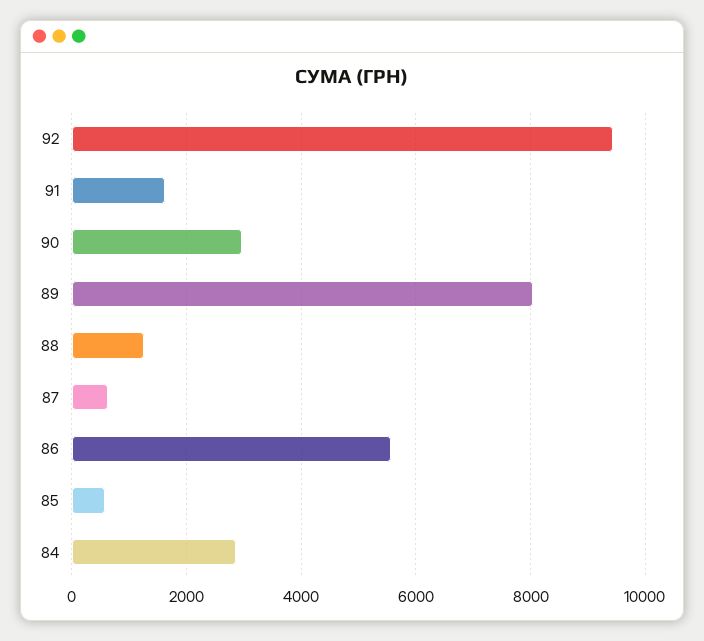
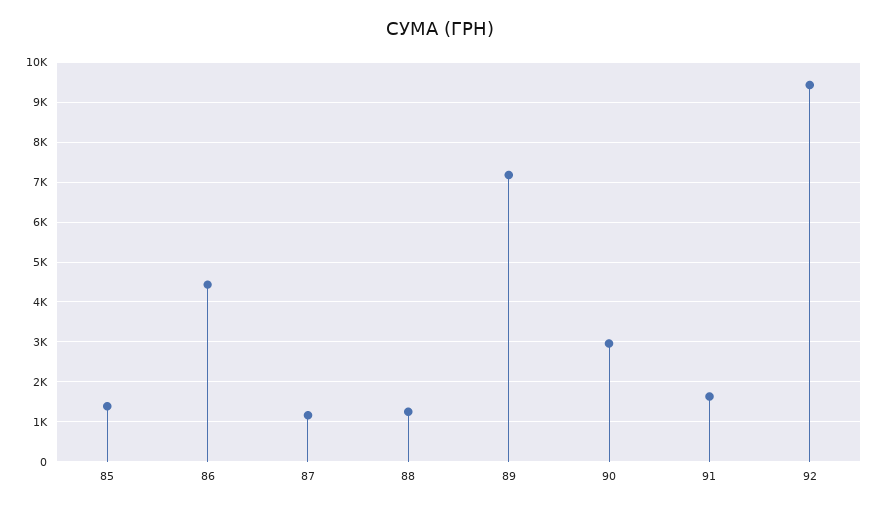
  {
    "92": 9400,
    "91": 1600,
    "90": 3000,
-   "89": 8000,
+   "89": 7200,
    "88": 1200,
-   "87": 600,
+   "87": 1200,
-   "86": 5600,
+   "86": 4400,
-   "85": 600,
+   "85": 1400
-   "84": 2800
  }

